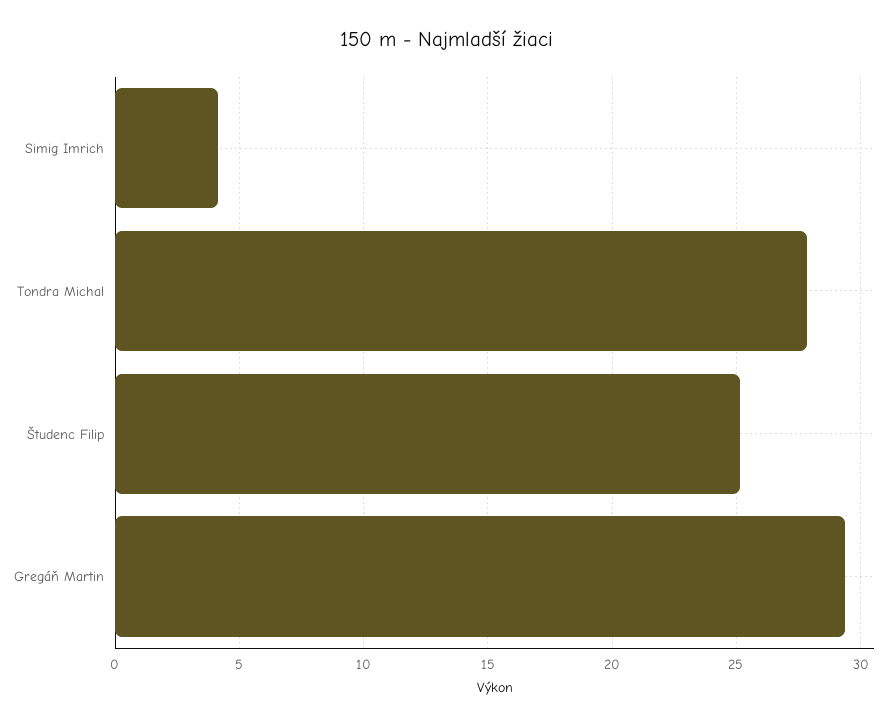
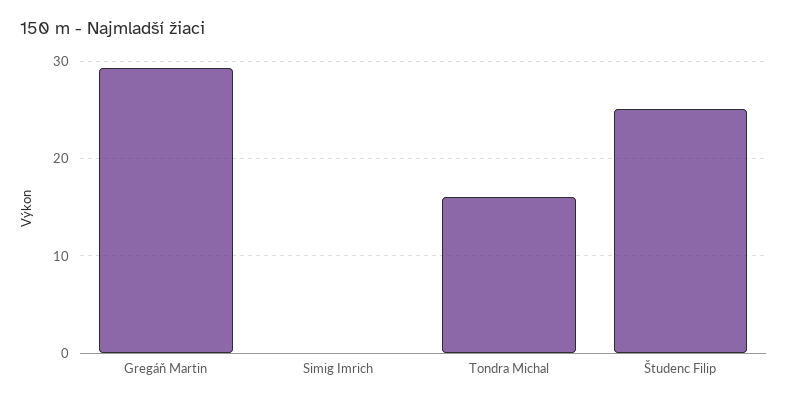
  {
-   "Simig Imrich": 4,
+   "Simig Imrich": 0,
-   "Tondra Michal": 28,
+   "Tondra Michal": 16,
    "Študenc Filip": 25,
    "Gregáň Martin": 29.5
  }

